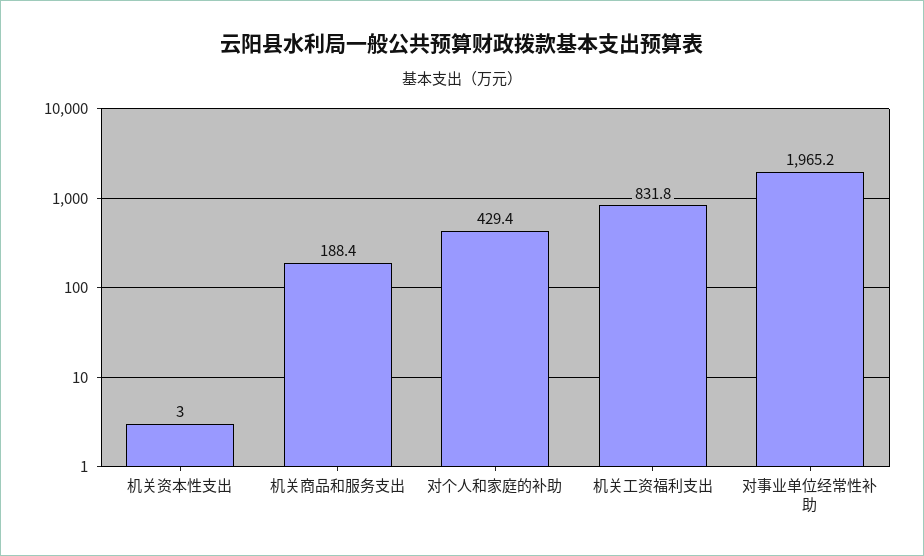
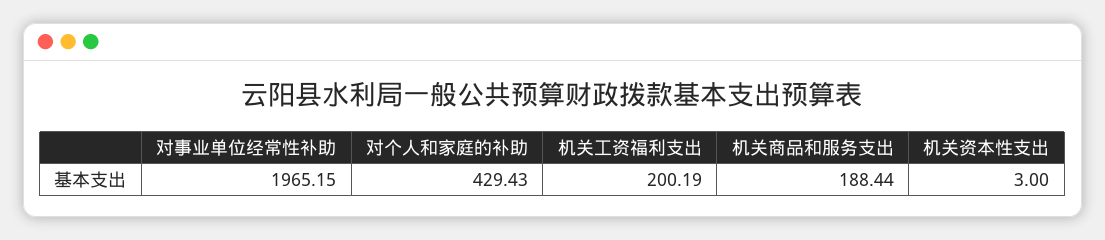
  {
    "机关资本性支出": 3,
    "机关商品和服务支出": 188.44,
    "对个人和家庭的补助": 429.43,
-   "机关工资福利支出": 831.8,
+   "机关工资福利支出": 200.19,
    "对事业单位经常性补助": 1965.15
  }

